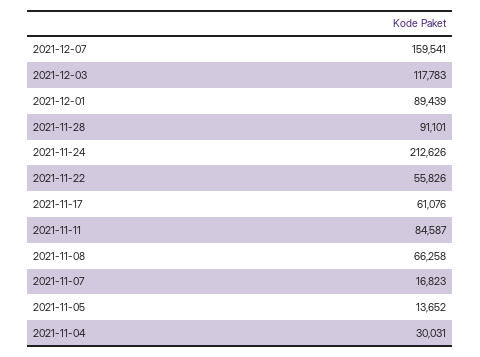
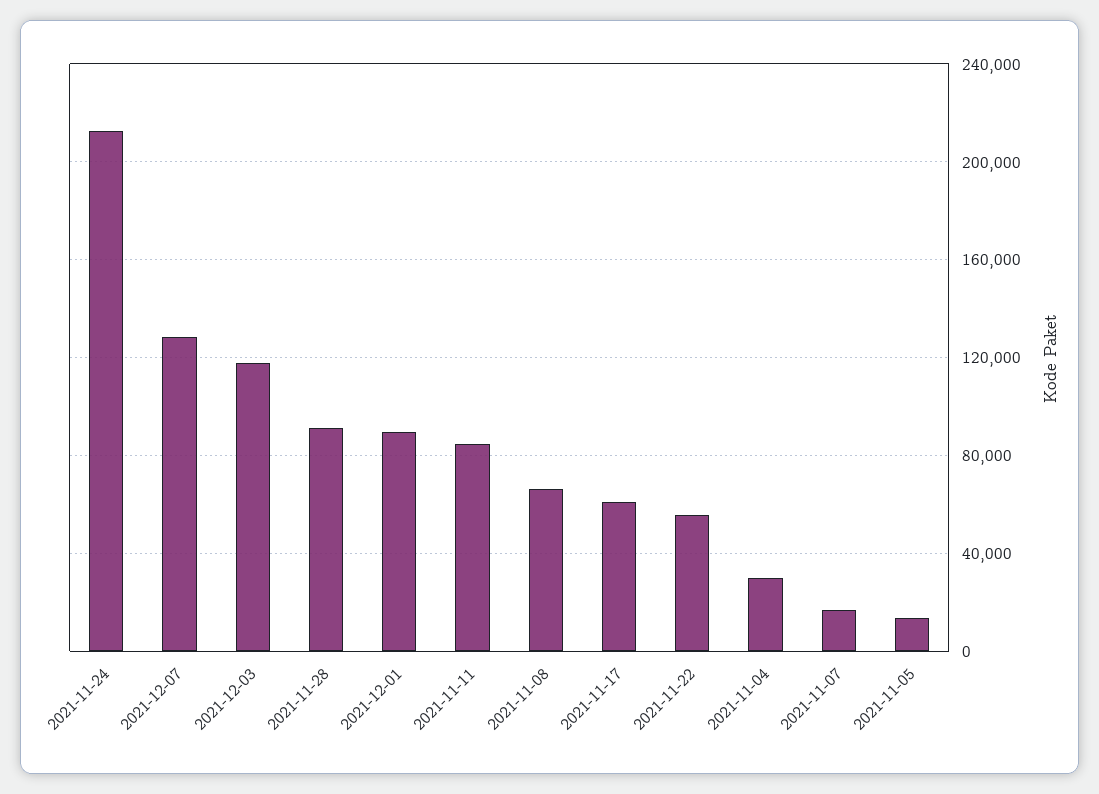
  {
-   "2021-12-07": 159541,
+   "2021-12-07": 130000,
    "2021-12-03": 117783,
    "2021-12-01": 89439,
    "2021-11-28": 91101,
    "2021-11-24": 212626,
    "2021-11-22": 55826,
    "2021-11-17": 61076,
    "2021-11-11": 84587,
    "2021-11-08": 66258,
    "2021-11-07": 16823,
    "2021-11-05": 13652,
    "2021-11-04": 30031
  }

